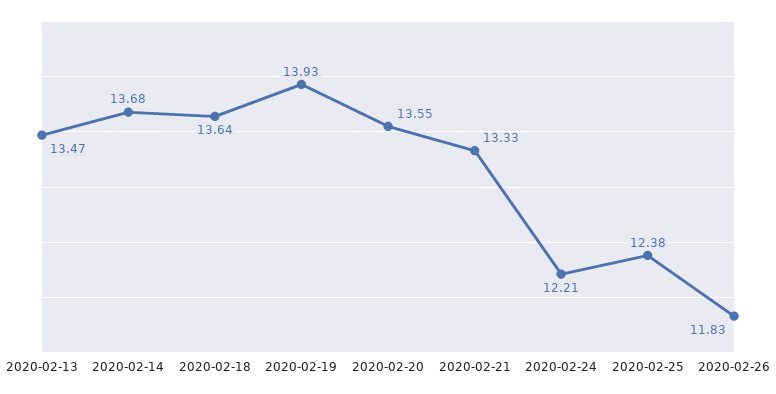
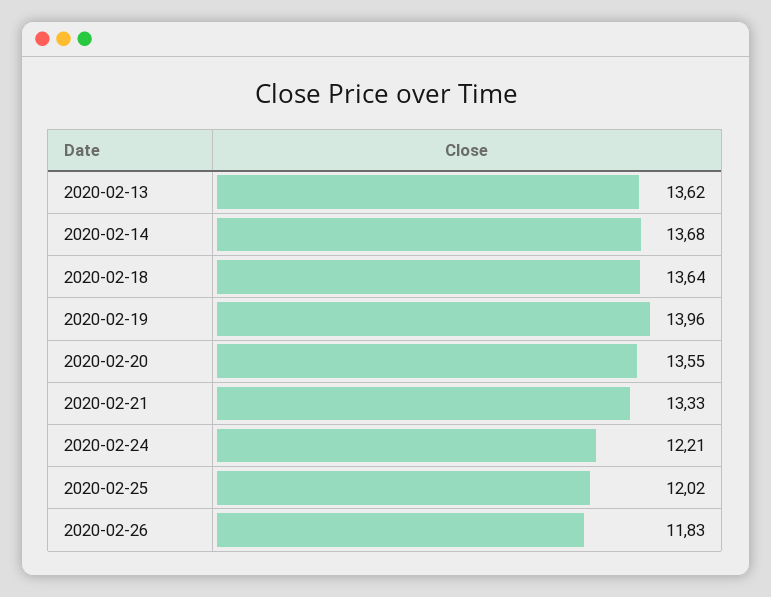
  {
-   "2020-02-13": 13.47,
+   "2020-02-13": 13.62,
    "2020-02-14": 13.68,
    "2020-02-18": 13.64,
-   "2020-02-19": 13.93,
+   "2020-02-19": 13.96,
    "2020-02-20": 13.55,
    "2020-02-21": 13.33,
    "2020-02-24": 12.21,
-   "2020-02-25": 12.38,
+   "2020-02-25": 12.02,
    "2020-02-26": 11.83
  }

